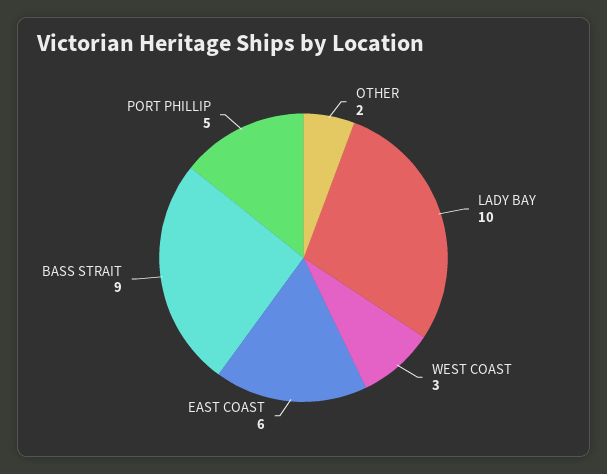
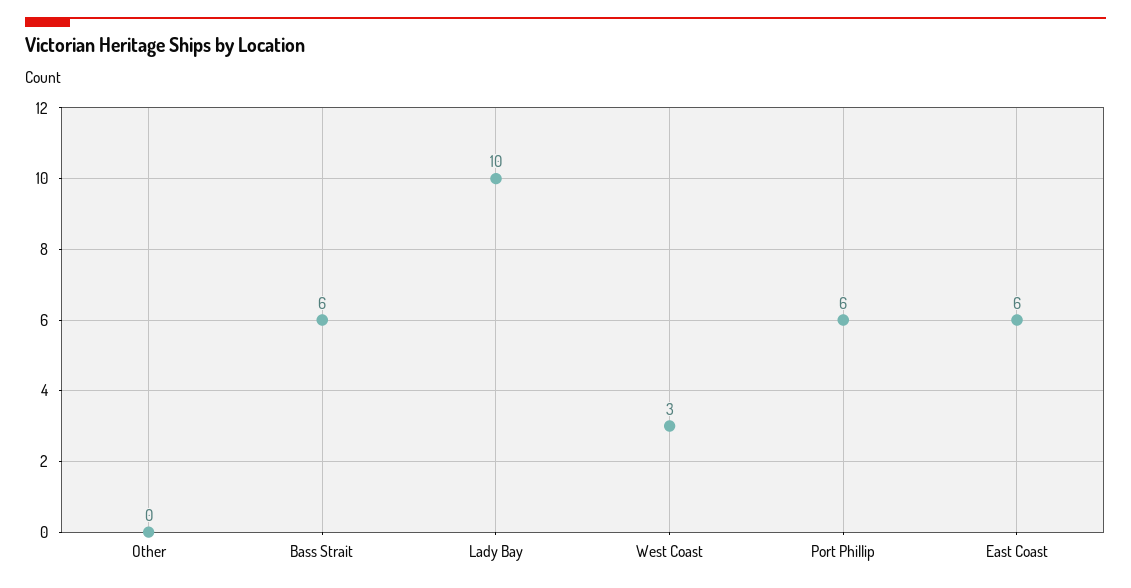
  {
-   "OTHER": 2,
+   "OTHER": 0,
    "LADY BAY": 10,
    "WEST COAST": 3,
    "EAST COAST": 6,
-   "BASS STRAIT": 9,
+   "BASS STRAIT": 6,
-   "PORT PHILLIP": 5
+   "PORT PHILLIP": 6
  }

